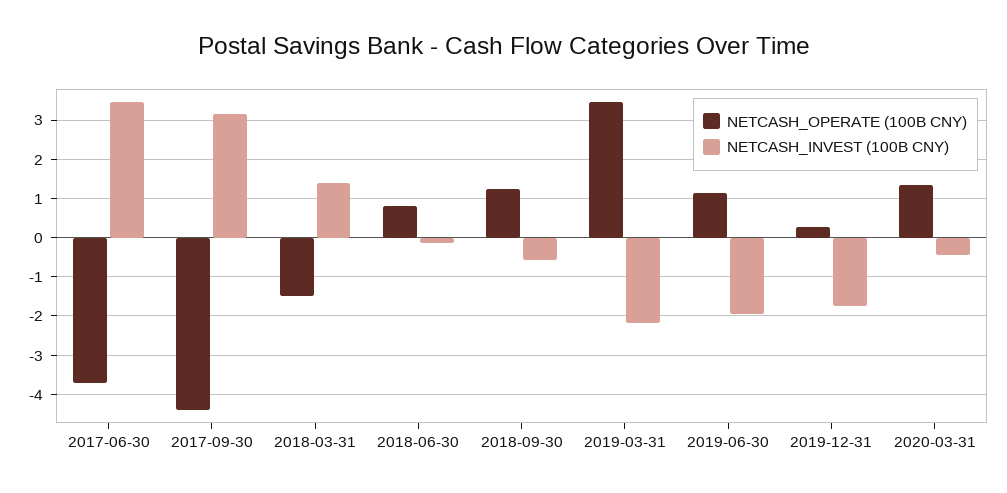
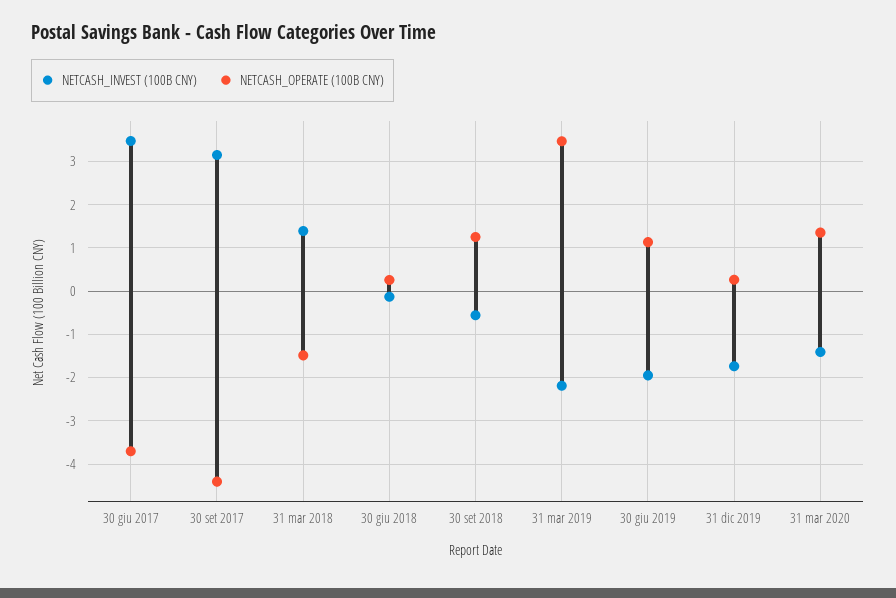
  {
    "NETCASH_OPERATE (100B CNY)": {
      "2017-06-30": -3.8,
      "2017-09-30": -4.4,
      "2018-03-31": -1.4,
-     "2018-06-30": 0.8,
+     "2018-06-30": 0.2,
      "2018-09-30": 1.2,
      "2019-03-31": 3.4,
      "2019-06-30": 1.2,
      "2019-12-31": 0.2,
      "2020-03-31": 1.4
    },
    "NETCASH_INVEST (100B CNY)": {
      "2017-06-30": 3.4,
      "2017-09-30": 3.2,
      "2018-03-31": 1.4,
      "2018-06-30": -0.2,
      "2018-09-30": -0.6,
      "2019-03-31": -2.2,
      "2019-06-30": -2,
      "2019-12-31": -1.8,
-     "2020-03-31": -0.4
+     "2020-03-31": -1.4
    }
  }

